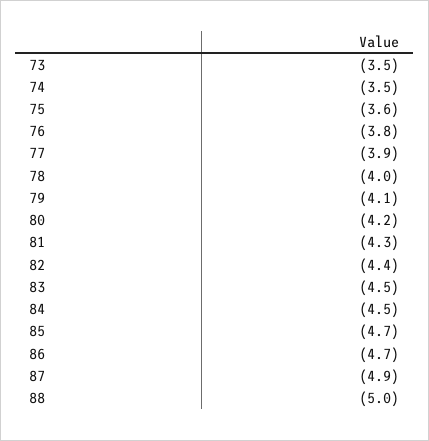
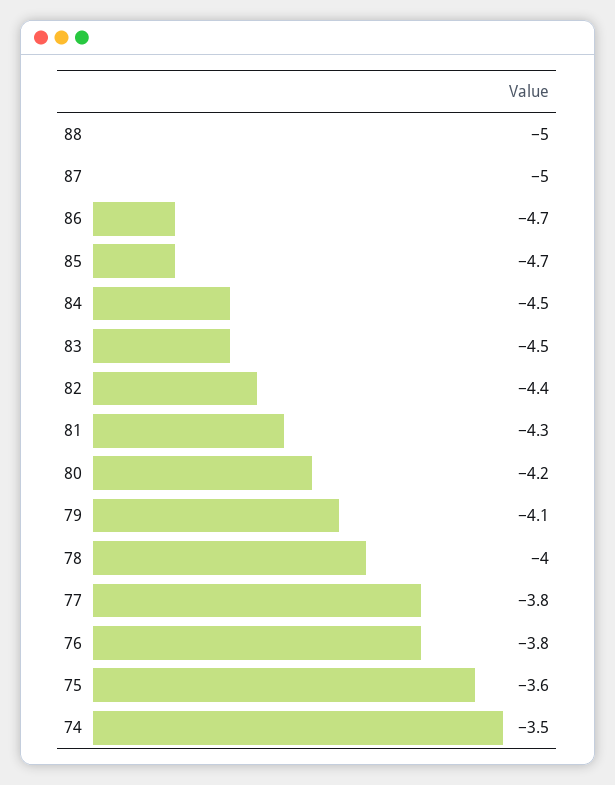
  {
-   "73": -3.5,
    "74": -3.5,
    "75": -3.6,
    "76": -3.8,
-   "77": -3.9,
+   "77": -3.8,
    "78": -4,
    "79": -4.1,
    "80": -4.2,
    "81": -4.3,
    "82": -4.4,
    "83": -4.5,
    "84": -4.5,
    "85": -4.7,
    "86": -4.7,
-   "87": -4.9,
+   "87": -5,
    "88": -5
  }

